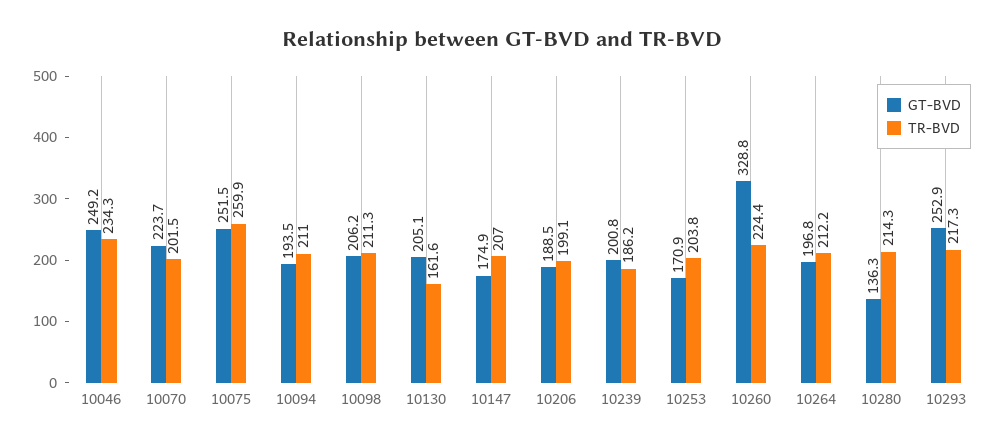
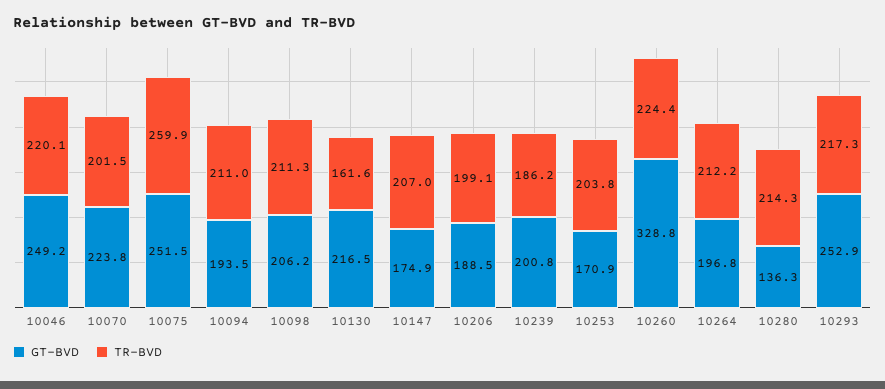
  {
    "GT-BVD": {
      "10046": 249.2,
-     "10070": 223.7,
+     "10070": 223.8,
      "10075": 251.5,
      "10094": 193.5,
      "10098": 206.2,
-     "10130": 205.1,
+     "10130": 216.5,
      "10147": 174.9,
      "10206": 188.5,
      "10239": 200.8,
      "10253": 170.9,
      "10260": 328.8,
      "10264": 196.8,
      "10280": 136.3,
      "10293": 252.9
    },
    "TR-BVD": {
-     "10046": 234.3,
+     "10046": 220.1,
      "10070": 201.5,
      "10075": 259.9,
      "10094": 211,
      "10098": 211.3,
      "10130": 161.6,
      "10147": 207,
      "10206": 199.1,
      "10239": 186.2,
      "10253": 203.8,
      "10260": 224.4,
      "10264": 212.2,
      "10280": 214.3,
      "10293": 217.3
    }
  }

